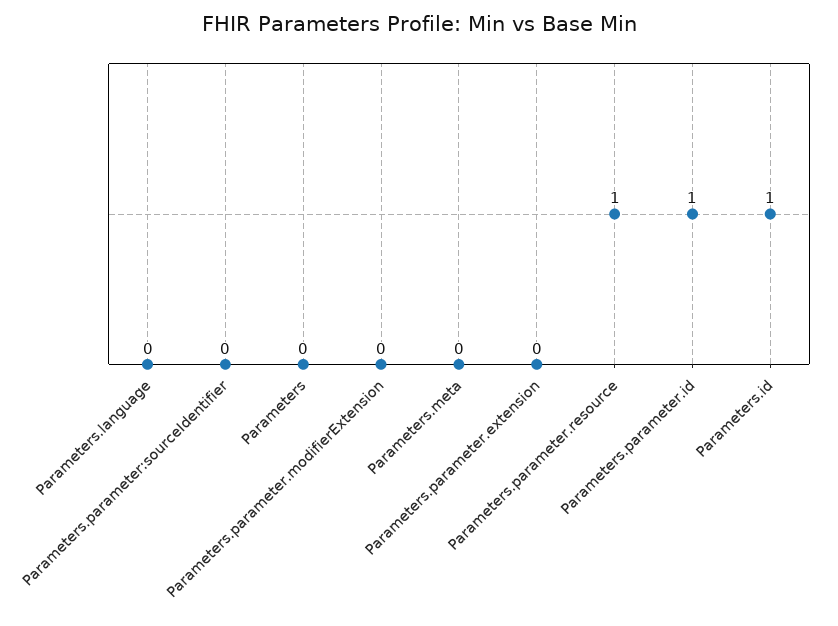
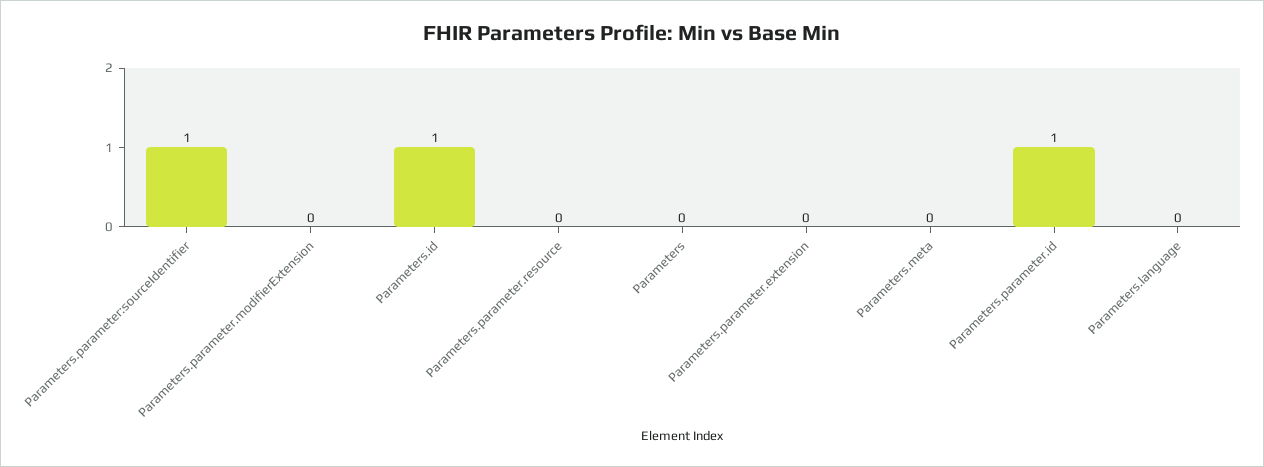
  {
    "Parameters.language": 0,
-   "Parameters.parameter:sourceIdentifier": 0,
+   "Parameters.parameter:sourceIdentifier": 1,
    "Parameters": 0,
    "Parameters.parameter.modifierExtension": 0,
    "Parameters.meta": 0,
    "Parameters.parameter.extension": 0,
-   "Parameters.parameter.resource": 1,
+   "Parameters.parameter.resource": 0,
    "Parameters.parameter.id": 1,
    "Parameters.id": 1
  }

